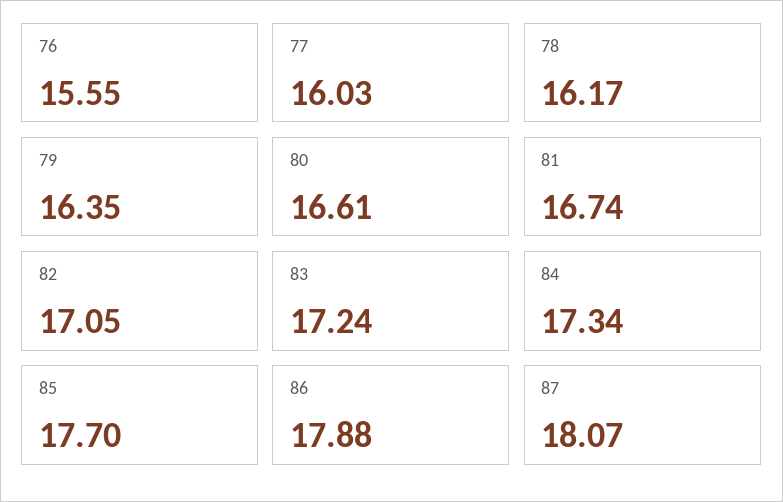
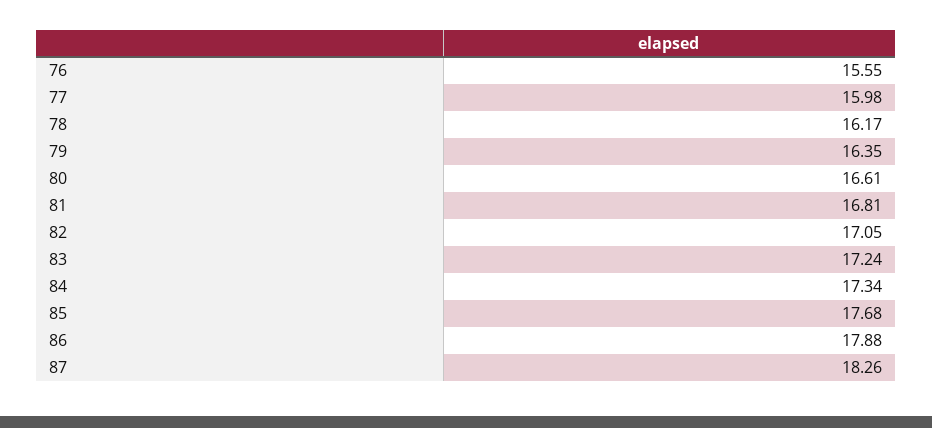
  {
    "76": 15.55,
-   "77": 16.03,
+   "77": 15.98,
    "78": 16.17,
    "79": 16.35,
    "80": 16.61,
-   "81": 16.74,
+   "81": 16.81,
    "82": 17.05,
    "83": 17.24,
    "84": 17.34,
-   "85": 17.7,
+   "85": 17.68,
    "86": 17.88,
-   "87": 18.07
+   "87": 18.26
  }

